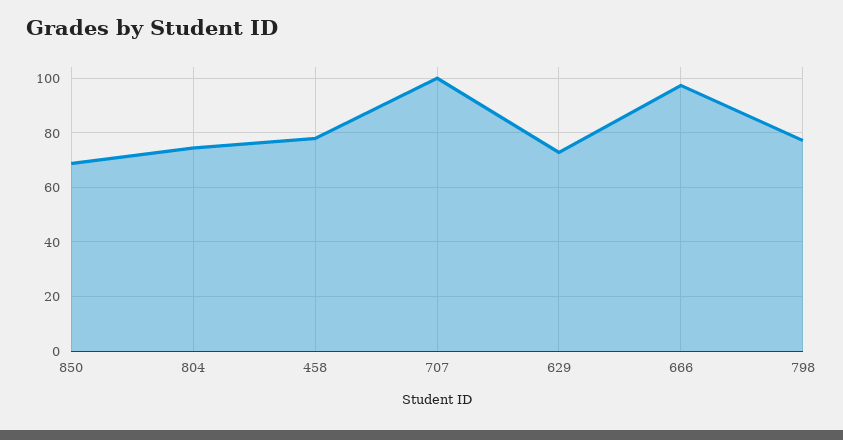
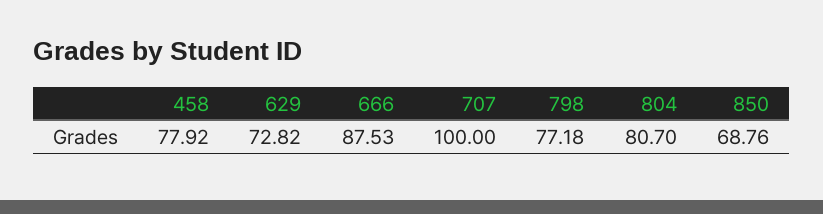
  {
    "850": 68.76,
-   "804": 75,
+   "804": 80.7,
    "458": 77.92,
    "707": 100,
    "629": 72.82,
-   "666": 97.5,
+   "666": 87.53,
    "798": 77.18
  }

